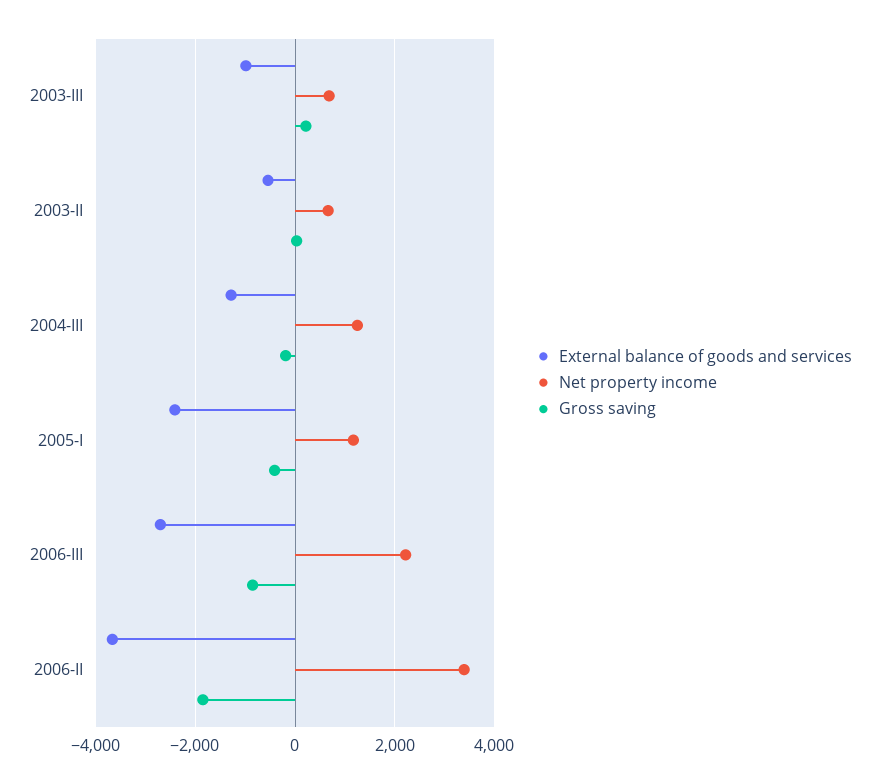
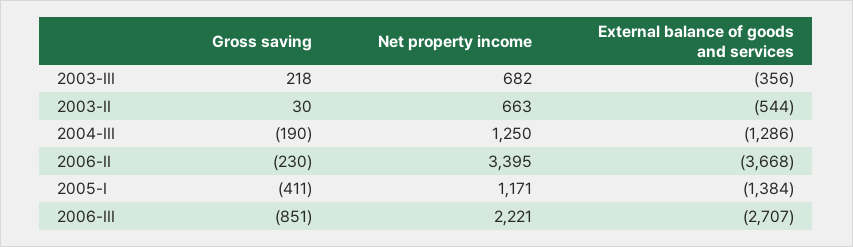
  {
    "External balance of goods and services": {
-     "2003-III": -1000,
+     "2003-III": -356,
      "2003-II": -544,
      "2004-III": -1286,
-     "2005-I": -2400,
+     "2005-I": -1384,
      "2006-III": -2707,
      "2006-II": -3668
    },
    "Net property income": {
      "2003-III": 682,
      "2003-II": 663,
      "2004-III": 1250,
      "2005-I": 1171,
      "2006-III": 2221,
      "2006-II": 3395
    },
    "Gross saving": {
      "2003-III": 218,
      "2003-II": 30,
      "2004-III": -190,
      "2005-I": -411,
      "2006-III": -851,
-     "2006-II": -1800
+     "2006-II": -230
    }
  }

